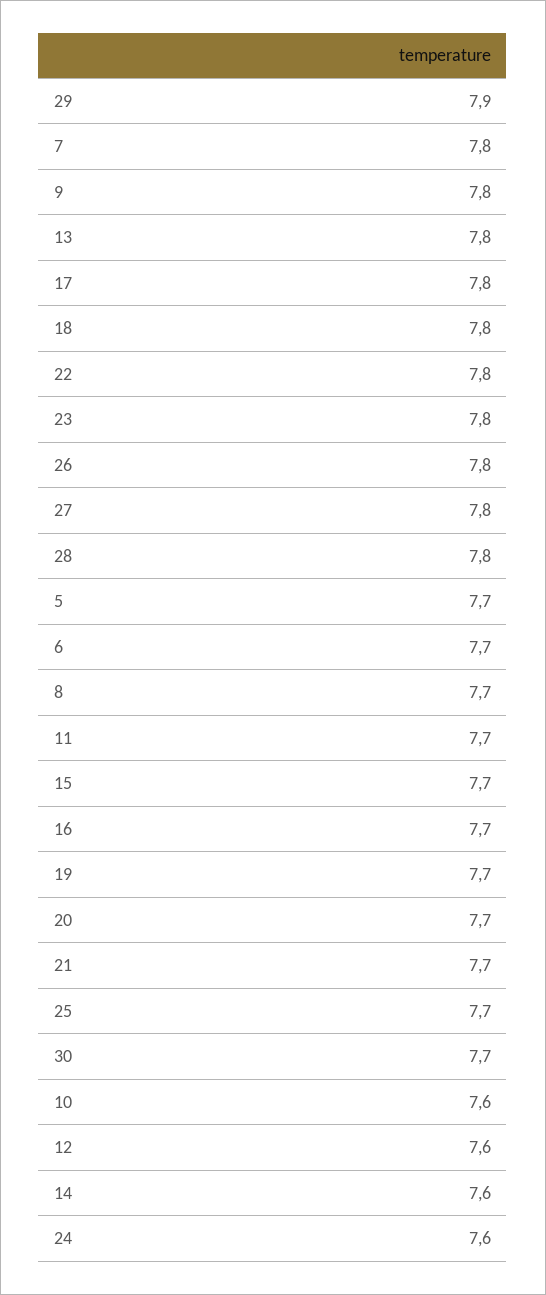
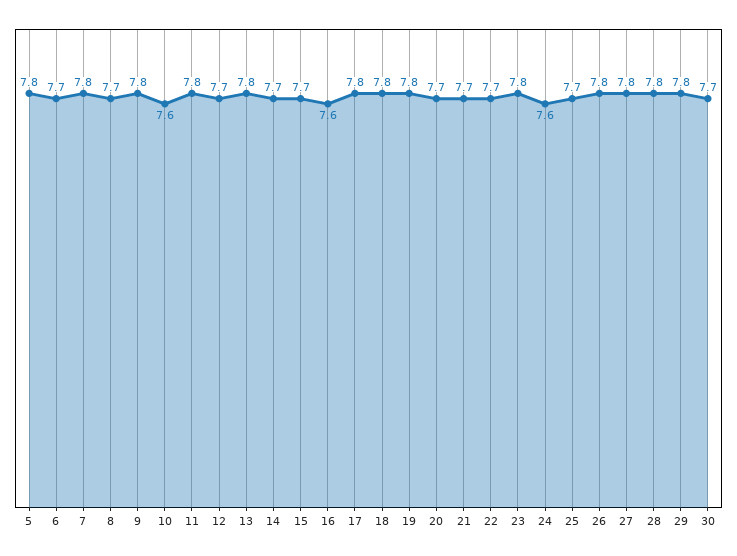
  {
-   "29": 7.9,
+   "29": 7.8,
    "7": 7.8,
    "9": 7.8,
    "13": 7.8,
    "17": 7.8,
    "18": 7.8,
-   "22": 7.8,
+   "22": 7.7,
    "23": 7.8,
    "26": 7.8,
    "27": 7.8,
    "28": 7.8,
-   "5": 7.7,
+   "5": 7.8,
    "6": 7.7,
    "8": 7.7,
-   "11": 7.7,
+   "11": 7.8,
    "15": 7.7,
-   "16": 7.7,
+   "16": 7.6,
-   "19": 7.7,
+   "19": 7.8,
    "20": 7.7,
    "21": 7.7,
    "25": 7.7,
    "30": 7.7,
    "10": 7.6,
-   "12": 7.6,
+   "12": 7.7,
-   "14": 7.6,
+   "14": 7.7,
    "24": 7.6
  }

